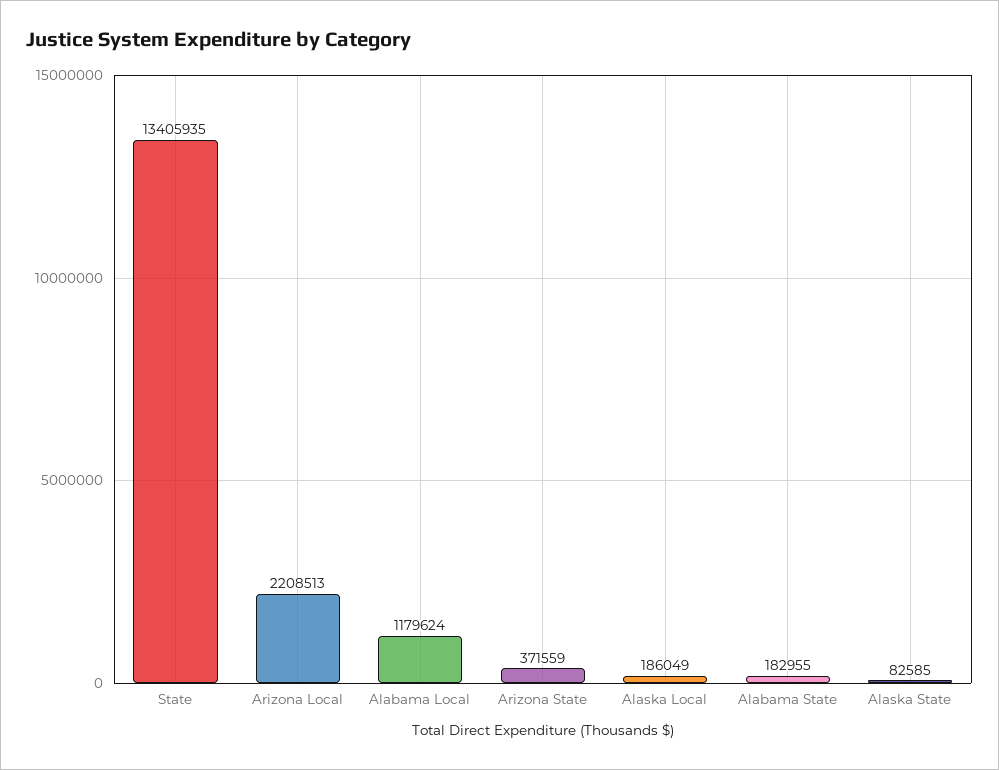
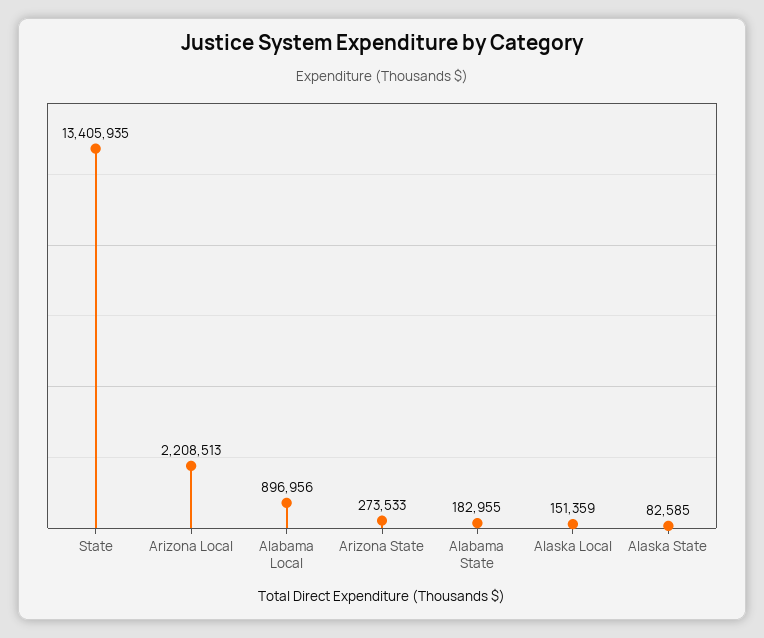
  {
    "State": 13405935,
    "Arizona Local": 2208513,
-   "Alabama Local": 1179624,
+   "Alabama Local": 896956,
-   "Arizona State": 371559,
+   "Arizona State": 273533,
-   "Alaska Local": 186049,
+   "Alaska Local": 151359,
    "Alabama State": 182955,
    "Alaska State": 82585
  }

